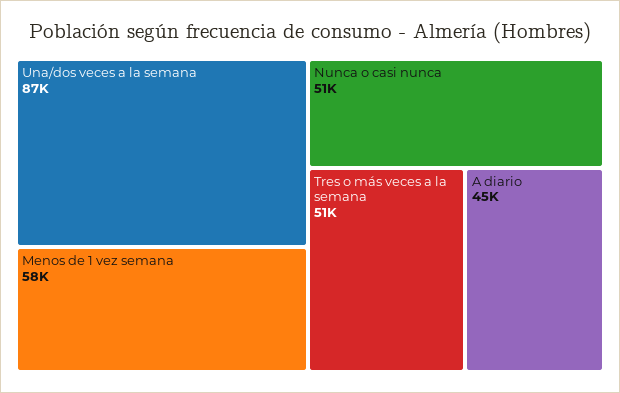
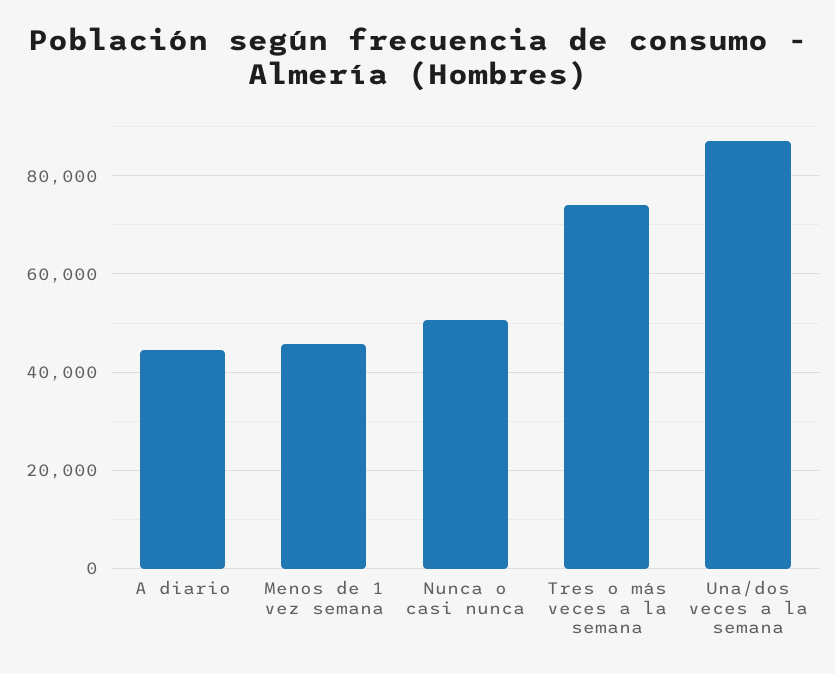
  {
    "Una/dos veces a la semana": 87000,
-   "Menos de 1 vez semana": 58000,
+   "Menos de 1 vez semana": 46000,
    "Nunca o casi nunca": 51000,
-   "Tres o más veces a la semana": 51000,
+   "Tres o más veces a la semana": 74000,
    "A diario": 45000
  }

